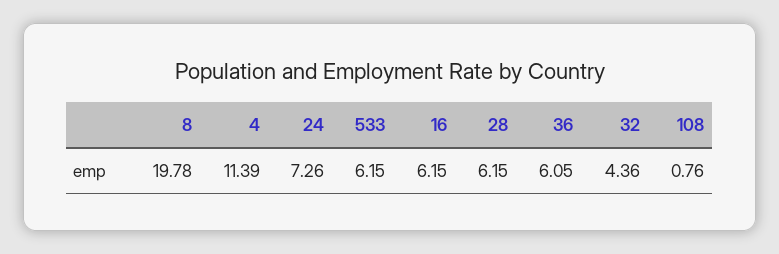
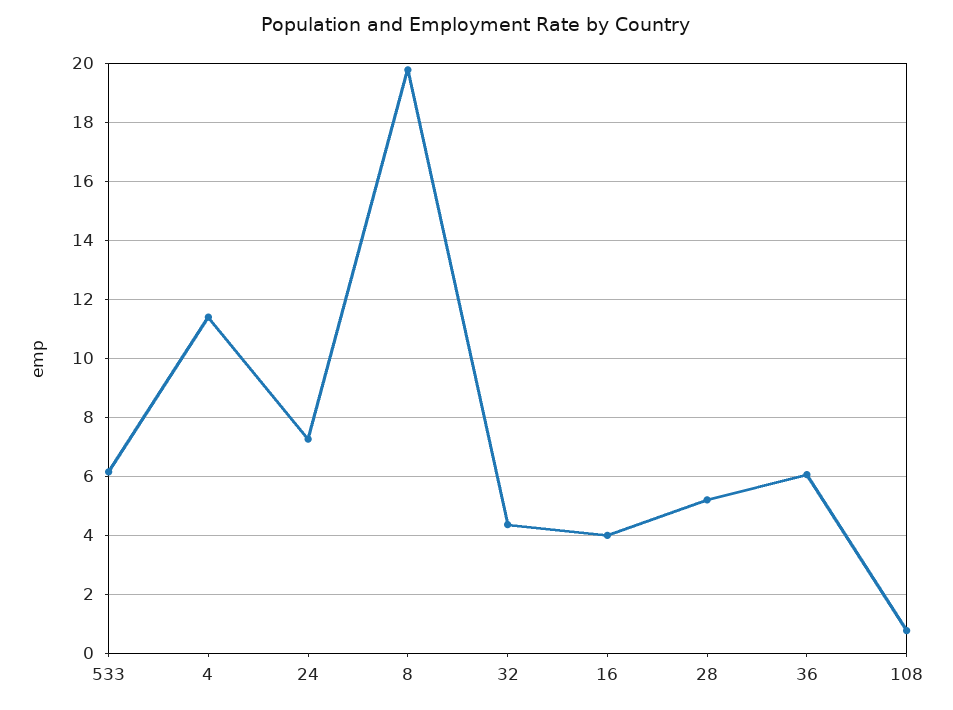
  {
    "8": 19.78,
    "4": 11.39,
    "24": 7.26,
    "533": 6.15,
-   "16": 6.15,
+   "16": 4,
-   "28": 6.15,
+   "28": 5.25,
    "36": 6.05,
    "32": 4.36,
    "108": 0.76
  }

